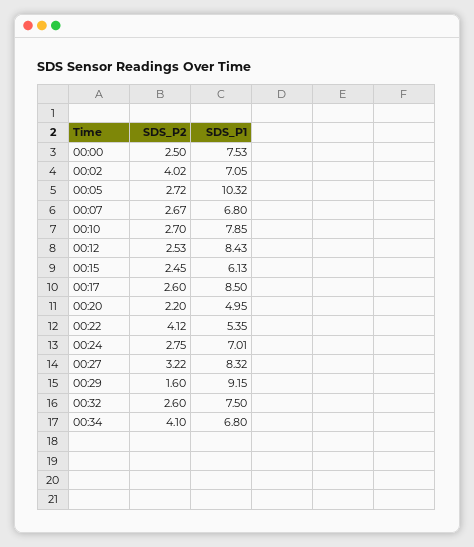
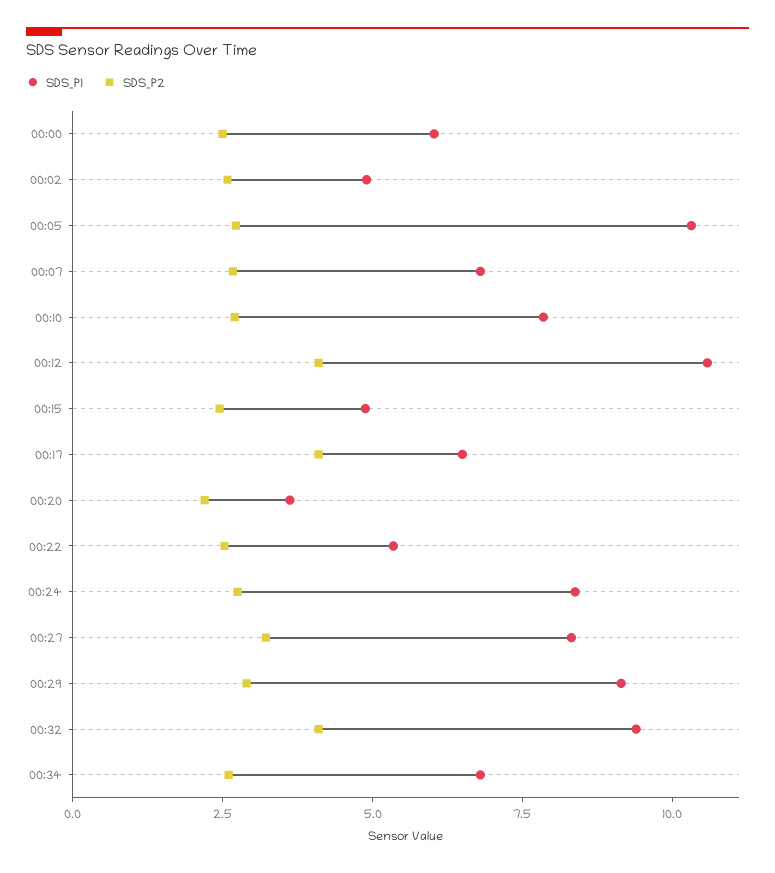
  {
    "SDS_P2": {
      "00:00": 2.5,
-     "00:02": 4.02,
+     "00:02": 2.5,
      "00:05": 2.72,
      "00:07": 2.67,
      "00:10": 2.7,
-     "00:12": 2.53,
+     "00:12": 4,
      "00:15": 2.45,
-     "00:17": 2.6,
+     "00:17": 4,
      "00:20": 2.2,
-     "00:22": 4.12,
+     "00:22": 2.5,
      "00:24": 2.75,
      "00:27": 3.22,
-     "00:29": 1.6,
+     "00:29": 3,
-     "00:32": 2.6,
+     "00:32": 4,
-     "00:34": 4.1
+     "00:34": 2.5
    },
    "SDS_P1": {
-     "00:00": 7.53,
+     "00:00": 6,
-     "00:02": 7.05,
+     "00:02": 5,
      "00:05": 10.32,
      "00:07": 6.8,
      "00:10": 7.85,
-     "00:12": 8.43,
+     "00:12": 10.5,
-     "00:15": 6.13,
+     "00:15": 5,
-     "00:17": 8.5,
+     "00:17": 6.5,
-     "00:20": 4.95,
+     "00:20": 3.5,
      "00:22": 5.35,
-     "00:24": 7.01,
+     "00:24": 8.5,
      "00:27": 8.32,
      "00:29": 9.15,
-     "00:32": 7.5,
+     "00:32": 9.5,
      "00:34": 6.8
    }
  }

